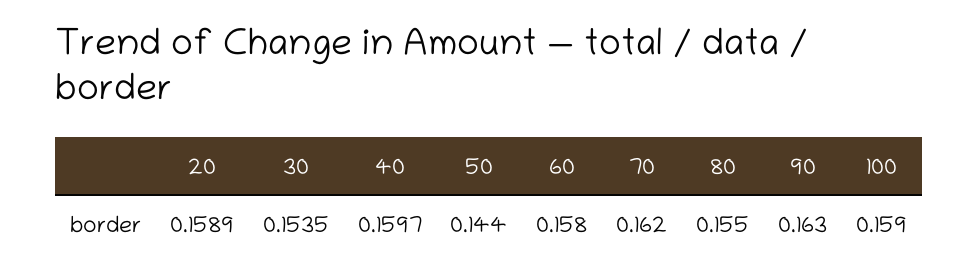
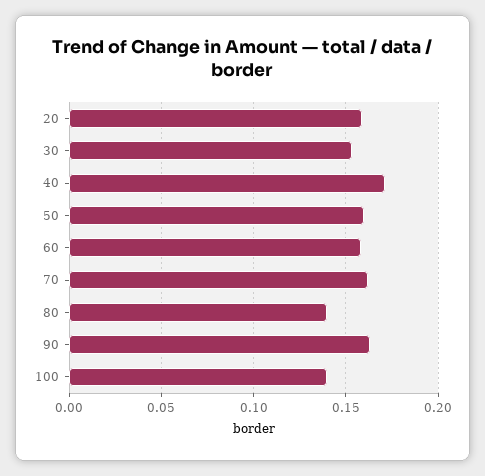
  {
    "20": 0.1589,
    "30": 0.1535,
-   "40": 0.1597,
+   "40": 0.17,
-   "50": 0.144,
+   "50": 0.16,
    "60": 0.158,
    "70": 0.162,
-   "80": 0.155,
+   "80": 0.14,
    "90": 0.163,
-   "100": 0.159
+   "100": 0.14
  }

